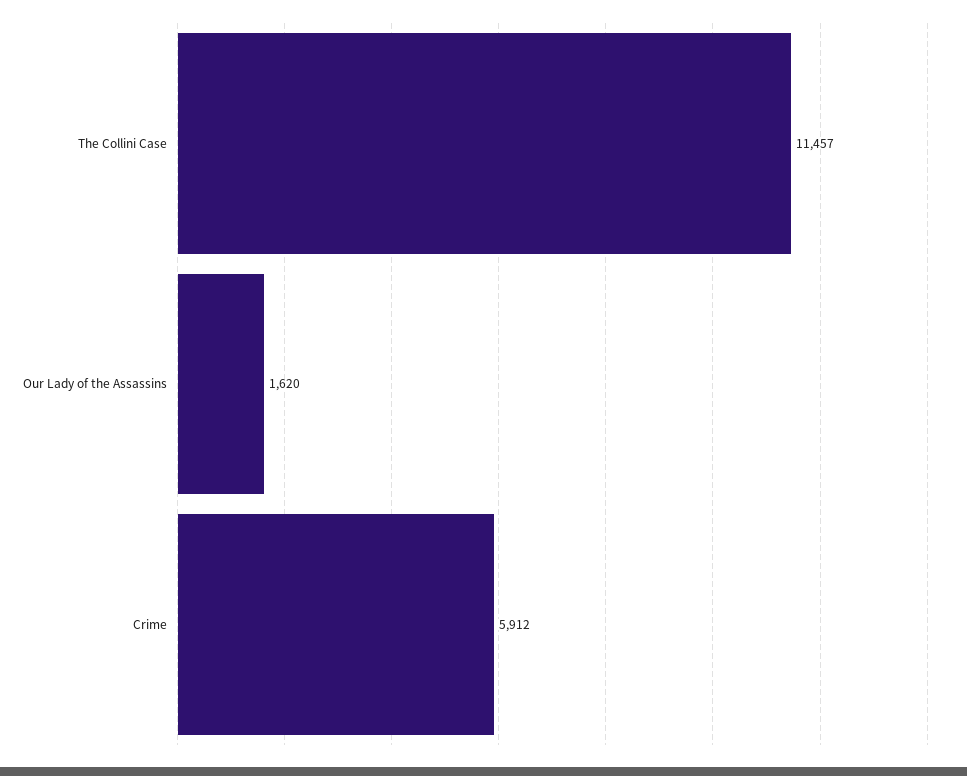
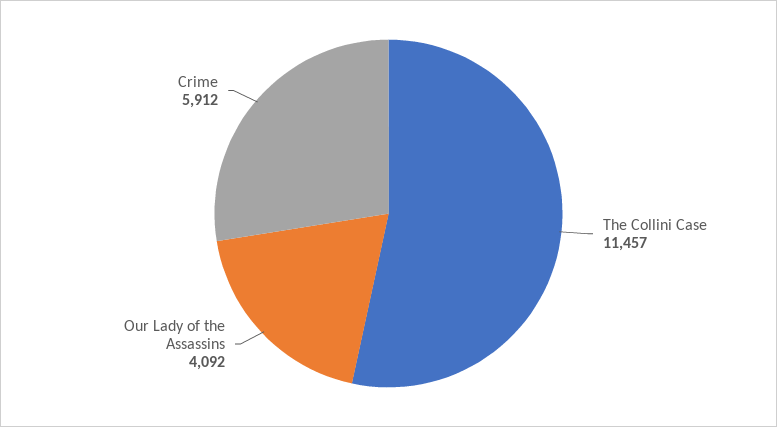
  {
    "The Collini Case": 11457,
-   "Our Lady of the Assassins": 1620,
+   "Our Lady of the Assassins": 4092,
    "Crime": 5912
  }

